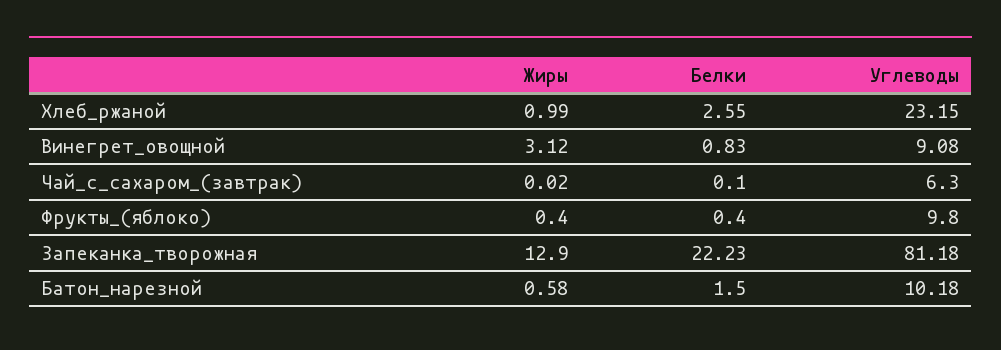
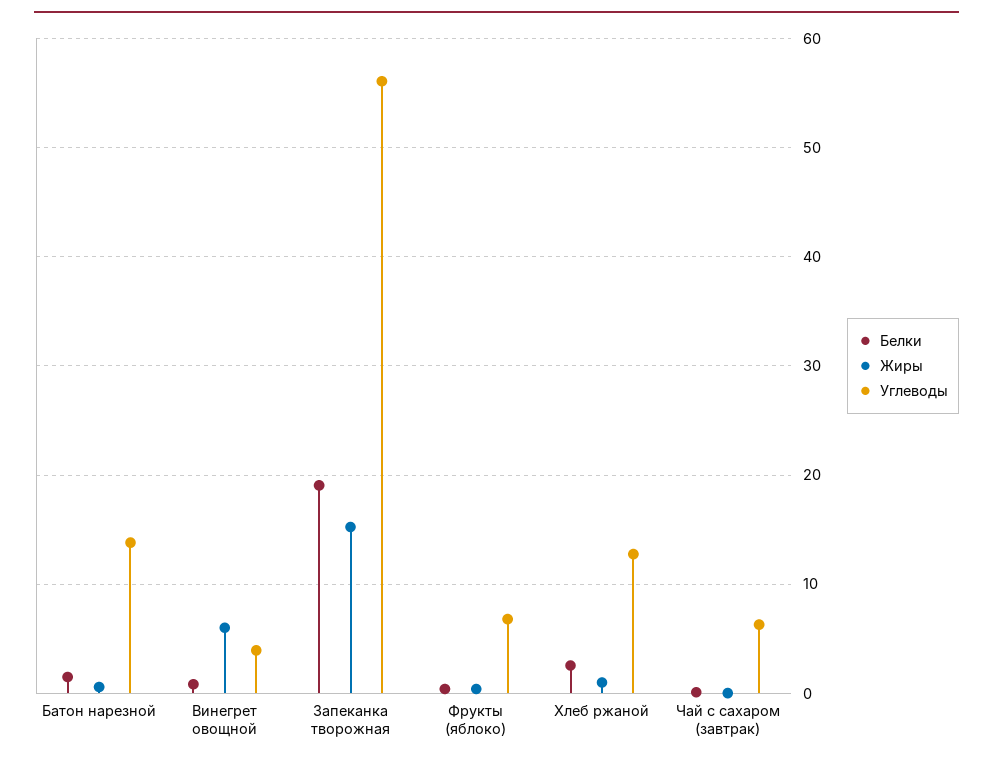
  {
    "Жиры": {
      "Хлеб_ржаной": 0.99,
-     "Винегрет_овощной": 3.12,
+     "Винегрет_овощной": 6,
      "Чай_с_сахаром_(завтрак)": 0.02,
      "Фрукты_(яблоко)": 0.4,
-     "Запеканка_творожная": 12.9,
+     "Запеканка_творожная": 15,
      "Батон_нарезной": 0.58
    },
    "Белки": {
      "Хлеб_ржаной": 2.55,
      "Винегрет_овощной": 0.83,
      "Чай_с_сахаром_(завтрак)": 0.1,
      "Фрукты_(яблоко)": 0.4,
-     "Запеканка_творожная": 22.23,
+     "Запеканка_творожная": 19,
      "Батон_нарезной": 1.5
    },
    "Углеводы": {
-     "Хлеб_ржаной": 23.15,
+     "Хлеб_ржаной": 13,
-     "Винегрет_овощной": 9.08,
+     "Винегрет_овощной": 4,
      "Чай_с_сахаром_(завтрак)": 6.3,
-     "Фрукты_(яблоко)": 9.8,
+     "Фрукты_(яблоко)": 7,
-     "Запеканка_творожная": 81.18,
+     "Запеканка_творожная": 56,
-     "Батон_нарезной": 10.18
+     "Батон_нарезной": 14
    }
  }

